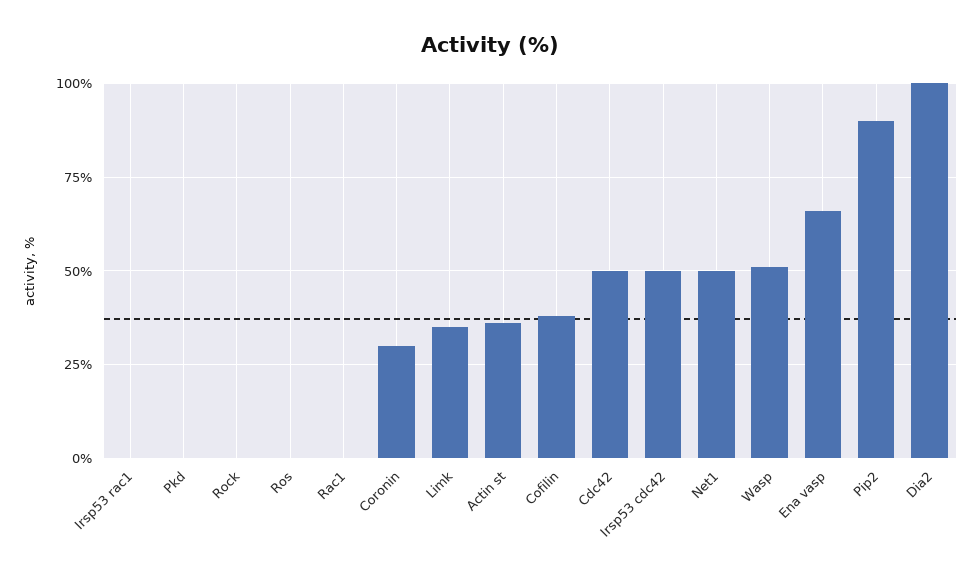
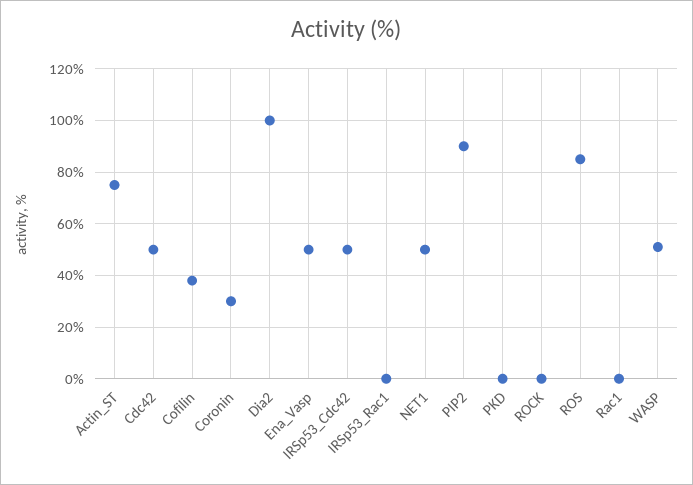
  {
    "Irsp53 rac1": 0,
    "Pkd": 0,
    "Rock": 0,
-   "Ros": 0,
+   "Ros": 85,
    "Rac1": 0,
    "Coronin": 30,
-   "Limk": 35,
-   "Actin st": 35,
+   "Actin st": 75,
    "Cofilin": 40,
    "Cdc42": 50,
    "Irsp53 cdc42": 50,
    "Net1": 50,
    "Wasp": 50,
-   "Ena vasp": 65,
+   "Ena vasp": 50,
    "Pip2": 90,
    "Dia2": 100
  }

